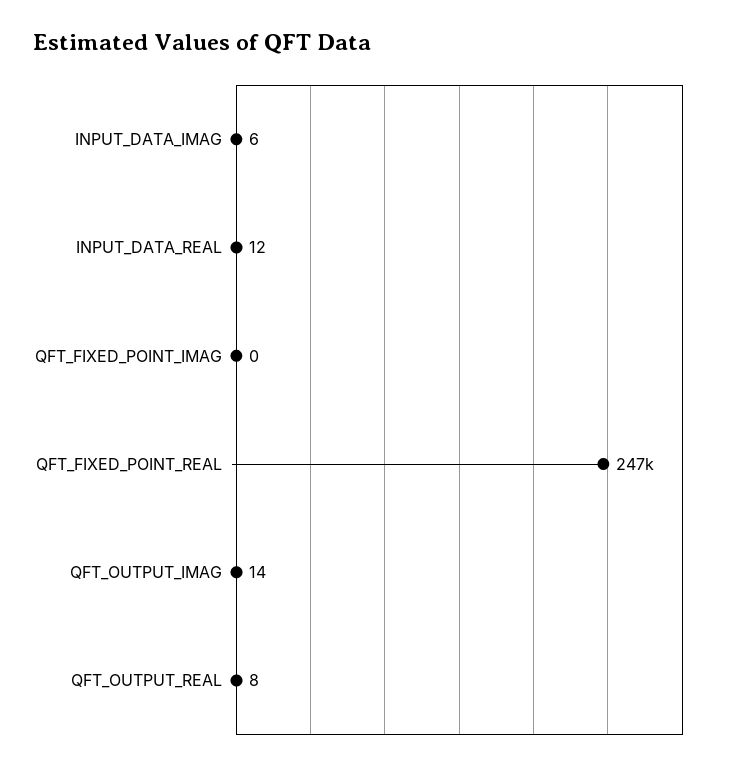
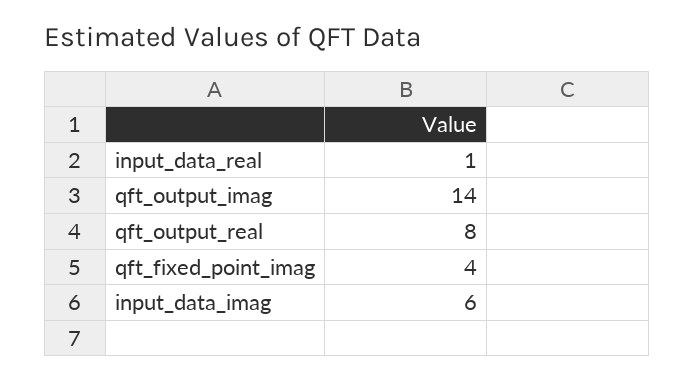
  {
    "INPUT_DATA_IMAG": 6,
-   "INPUT_DATA_REAL": 12,
+   "INPUT_DATA_REAL": 1,
-   "QFT_FIXED_POINT_IMAG": 0,
+   "QFT_FIXED_POINT_IMAG": 4,
-   "QFT_FIXED_POINT_REAL": 247000,
    "QFT_OUTPUT_IMAG": 14,
    "QFT_OUTPUT_REAL": 8
  }

